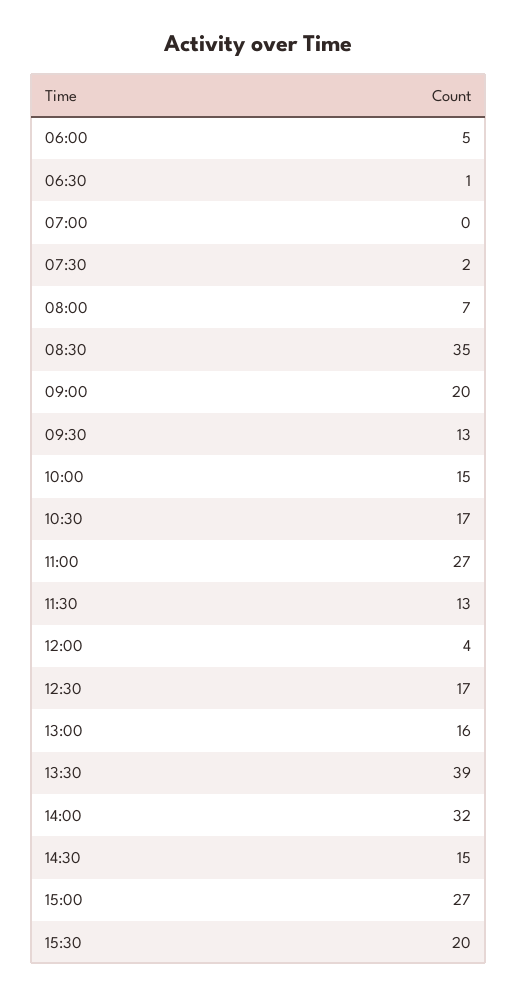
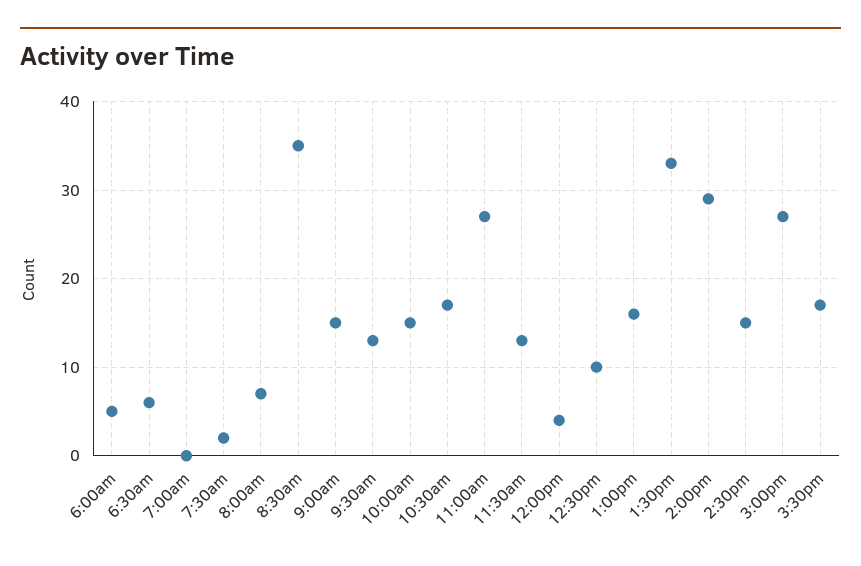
  {
    "06:00": 5,
-   "06:30": 1,
+   "06:30": 6,
    "07:00": 0,
    "07:30": 2,
    "08:00": 7,
    "08:30": 35,
-   "09:00": 20,
+   "09:00": 15,
    "09:30": 13,
    "10:00": 15,
    "10:30": 17,
    "11:00": 27,
    "11:30": 13,
    "12:00": 4,
-   "12:30": 17,
+   "12:30": 10,
    "13:00": 16,
-   "13:30": 39,
+   "13:30": 33,
-   "14:00": 32,
+   "14:00": 29,
    "14:30": 15,
    "15:00": 27,
-   "15:30": 20
+   "15:30": 17
  }

